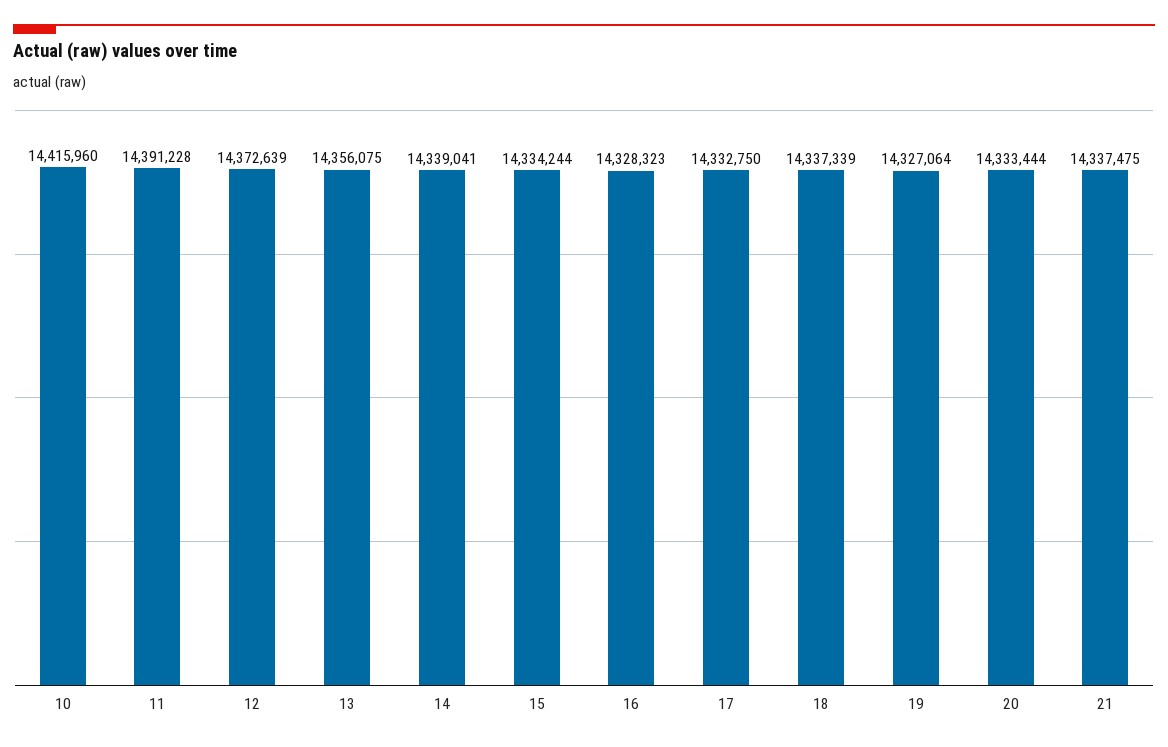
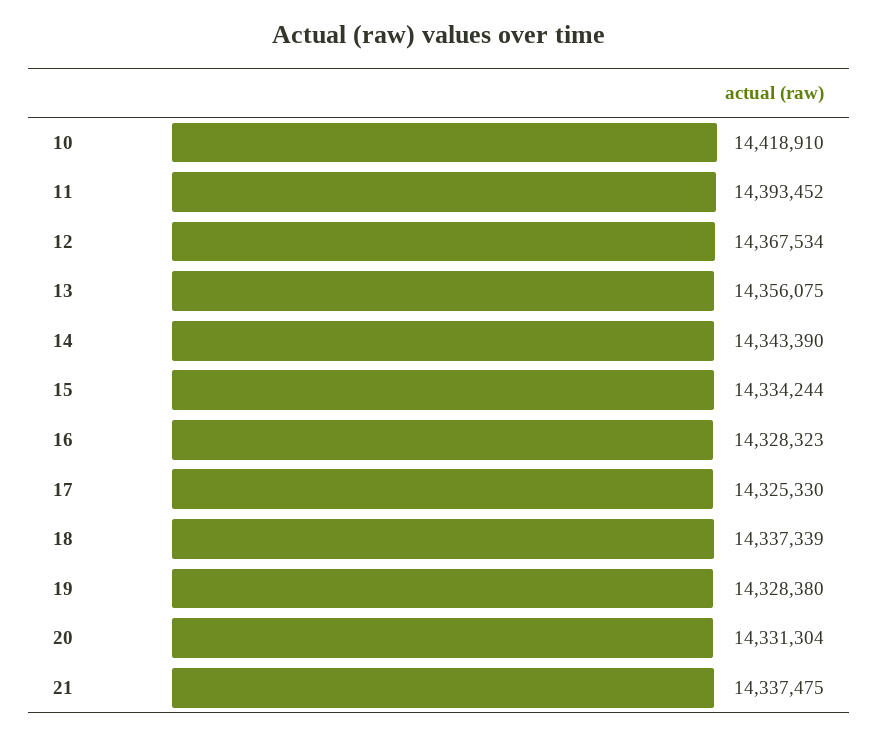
  {
-   "10": 14415960,
+   "10": 14418910,
-   "11": 14391228,
+   "11": 14393452,
-   "12": 14372639,
+   "12": 14367534,
    "13": 14356075,
-   "14": 14339041,
+   "14": 14343390,
    "15": 14334244,
    "16": 14328323,
-   "17": 14332750,
+   "17": 14325330,
    "18": 14337339,
-   "19": 14327064,
+   "19": 14328380,
-   "20": 14333444,
+   "20": 14331304,
    "21": 14337475
  }

